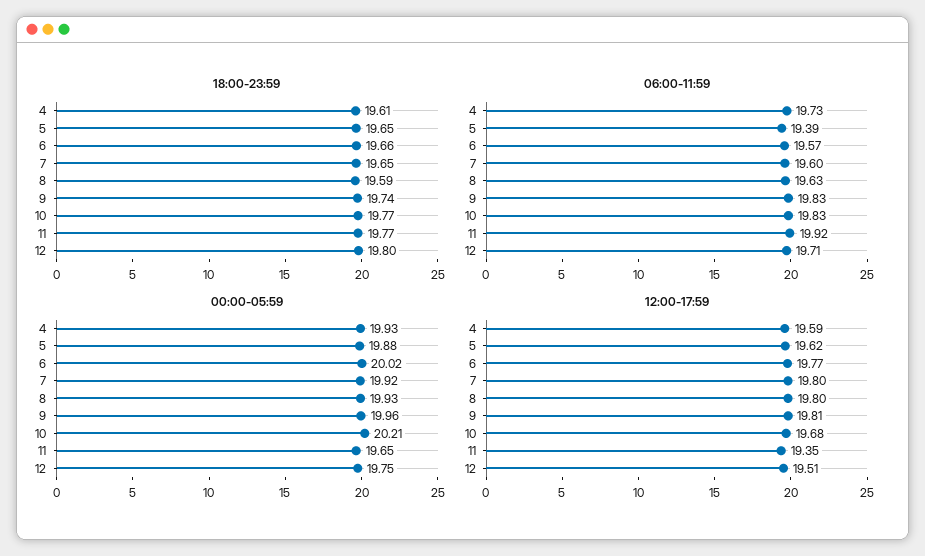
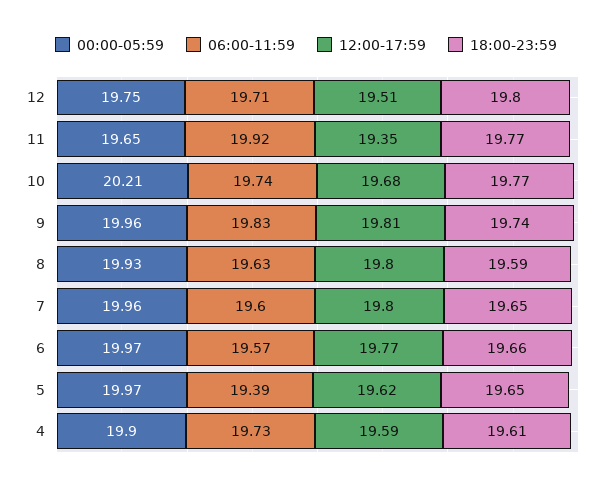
  {
    "18:00-23:59": {
      "4": 19.61,
      "5": 19.65,
      "6": 19.66,
      "7": 19.65,
      "8": 19.59,
      "9": 19.74,
      "10": 19.77,
      "11": 19.77,
      "12": 19.8
    },
    "06:00-11:59": {
      "4": 19.73,
      "5": 19.39,
      "6": 19.57,
      "7": 19.6,
      "8": 19.63,
      "9": 19.83,
-     "10": 19.83,
+     "10": 19.74,
      "11": 19.92,
      "12": 19.71
    },
    "00:00-05:59": {
-     "4": 19.93,
+     "4": 19.9,
-     "5": 19.88,
+     "5": 19.97,
-     "6": 20.02,
+     "6": 19.97,
-     "7": 19.92,
+     "7": 19.96,
      "8": 19.93,
      "9": 19.96,
      "10": 20.21,
      "11": 19.65,
      "12": 19.75
    },
    "12:00-17:59": {
      "4": 19.59,
      "5": 19.62,
      "6": 19.77,
      "7": 19.8,
      "8": 19.8,
      "9": 19.81,
      "10": 19.68,
      "11": 19.35,
      "12": 19.51
    }
  }

